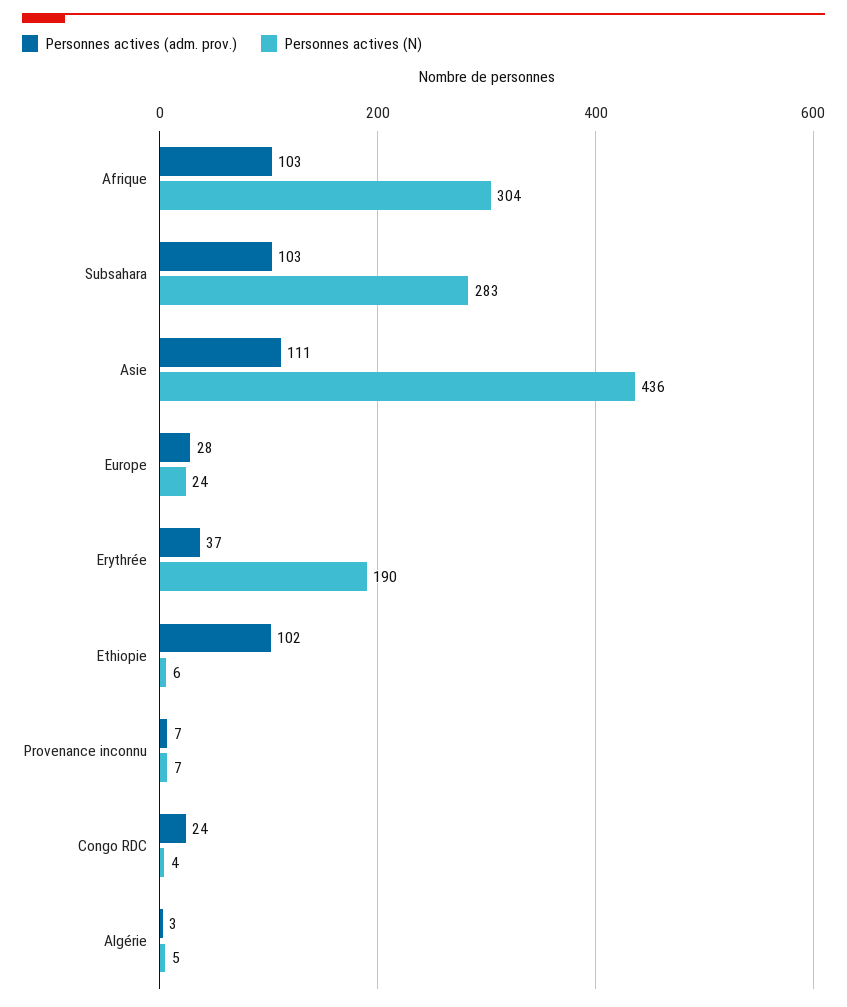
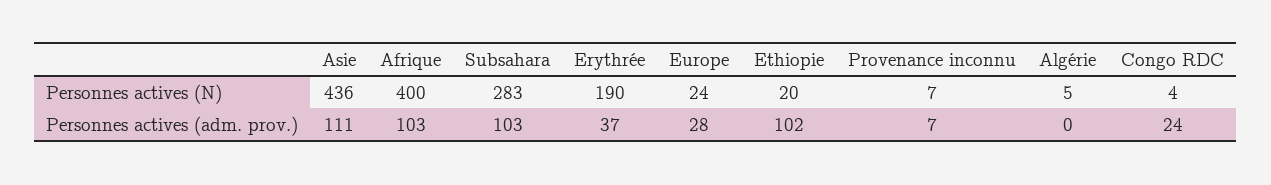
  {
    "Personnes actives (adm. prov.)": {
      "Afrique": 103,
      "Subsahara": 103,
      "Asie": 111,
      "Europe": 28,
      "Erythrée": 37,
      "Ethiopie": 102,
      "Provenance inconnu": 7,
      "Congo RDC": 24,
-     "Algérie": 3
+     "Algérie": 0
    },
    "Personnes actives (N)": {
-     "Afrique": 304,
+     "Afrique": 400,
      "Subsahara": 283,
      "Asie": 436,
      "Europe": 24,
      "Erythrée": 190,
-     "Ethiopie": 6,
+     "Ethiopie": 20,
      "Provenance inconnu": 7,
      "Congo RDC": 4,
      "Algérie": 5
    }
  }

